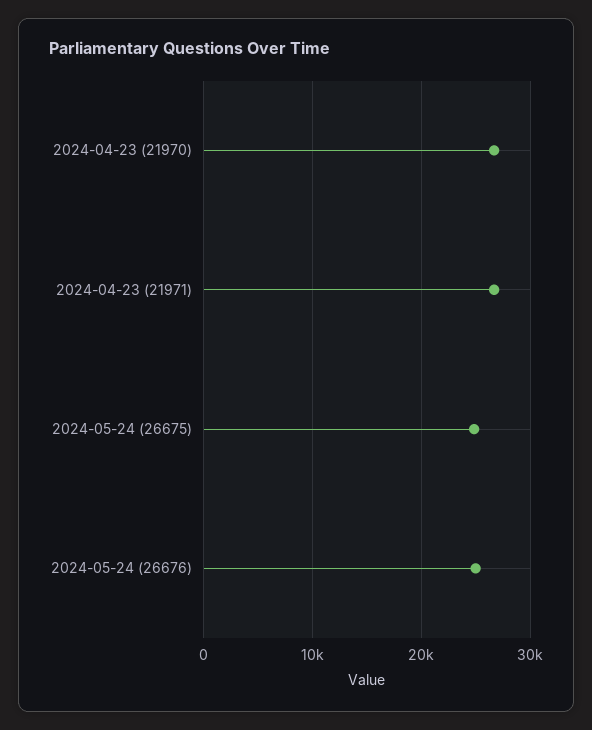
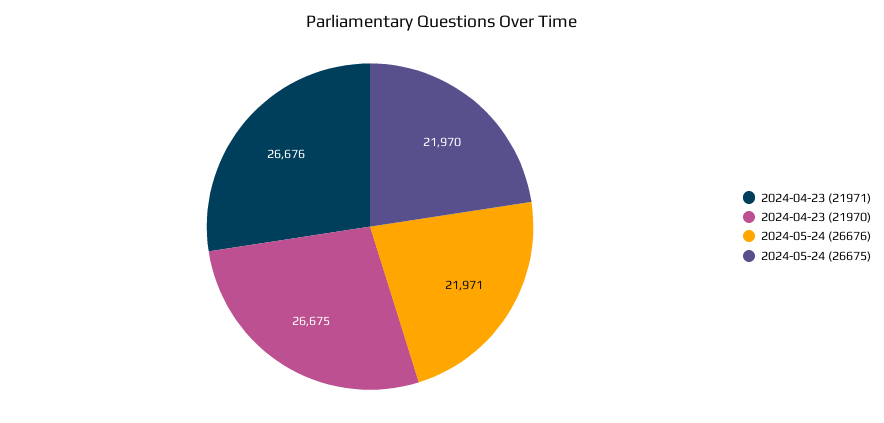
  {
    "2024-04-23 (21970)": 26675,
    "2024-04-23 (21971)": 26676,
-   "2024-05-24 (26675)": 25000,
+   "2024-05-24 (26675)": 21970,
-   "2024-05-24 (26676)": 25000
+   "2024-05-24 (26676)": 21971
  }

